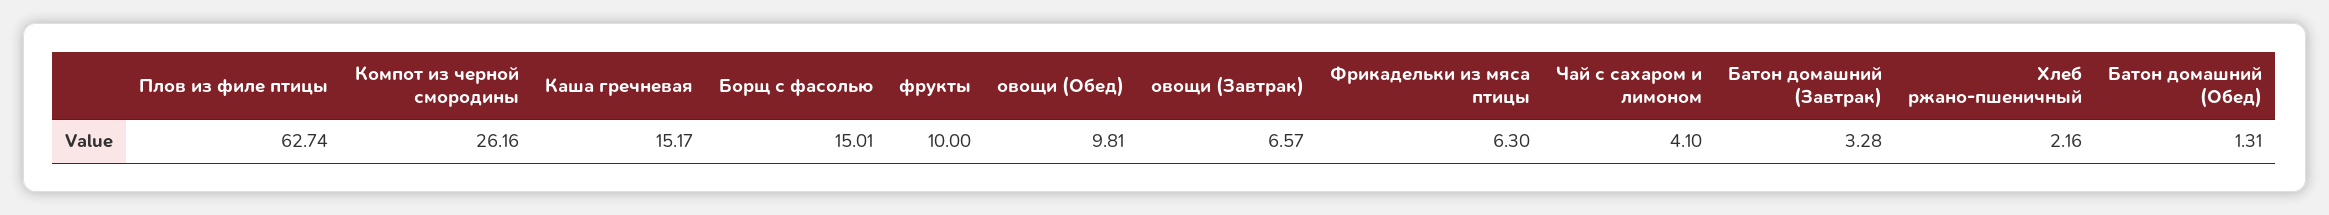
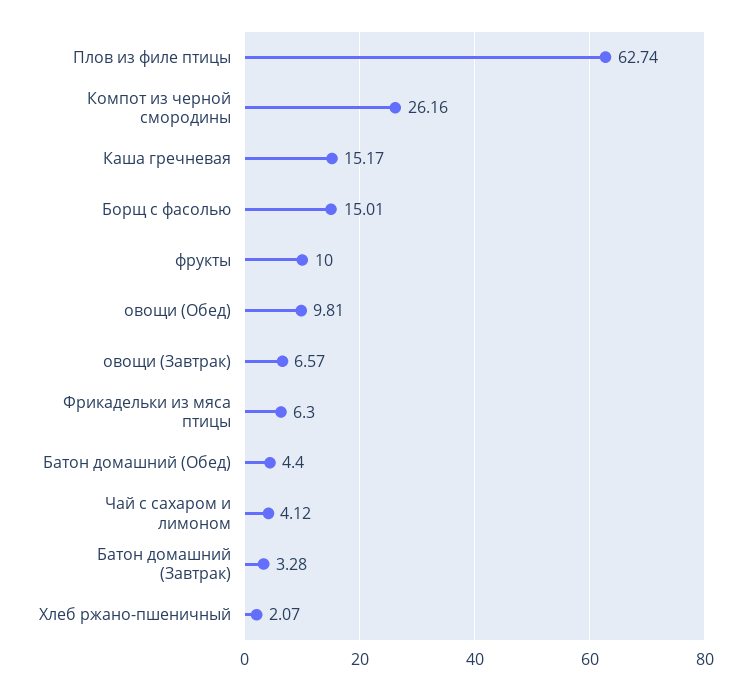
  {
    "Плов из филе птицы": 62.74,
    "Компот из черной смородины": 26.16,
    "Каша гречневая": 15.17,
    "Борщ с фасолью": 15.01,
    "фрукты": 10,
    "овощи (Обед)": 9.81,
    "овощи (Завтрак)": 6.57,
    "Фрикадельки из мяса птицы": 6.3,
-   "Чай с сахаром и лимоном": 4.1,
+   "Чай с сахаром и лимоном": 4.12,
    "Батон домашний (Завтрак)": 3.28,
-   "Хлеб ржано-пшеничный": 2.16,
+   "Хлеб ржано-пшеничный": 2.07,
-   "Батон домашний (Обед)": 1.31
+   "Батон домашний (Обед)": 4.4
  }

